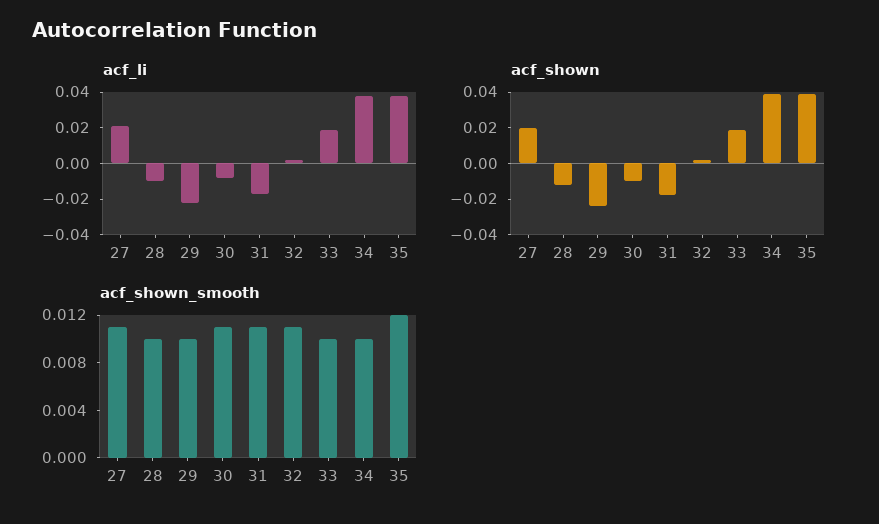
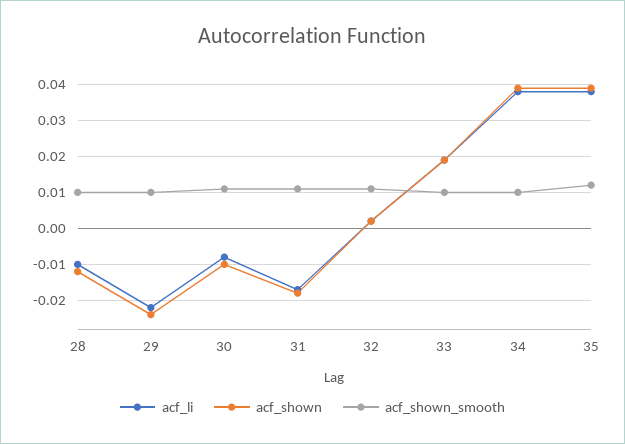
  {
    "acf_li": {
-     "27": 0.02,
      "28": -0.01,
      "29": -0.02,
      "30": -0.01,
      "31": -0.015,
      "32": 0,
      "33": 0.02,
      "34": 0.04,
      "35": 0.04
    },
    "acf_shown": {
-     "27": 0.02,
      "28": -0.01,
      "29": -0.025,
      "30": -0.01,
      "31": -0.02,
      "32": 0,
      "33": 0.02,
      "34": 0.04,
      "35": 0.04
    },
    "acf_shown_smooth": {
-     "27": 0.011,
      "28": 0.01,
      "29": 0.01,
      "30": 0.011,
      "31": 0.011,
      "32": 0.011,
      "33": 0.01,
      "34": 0.01,
      "35": 0.012
    }
  }

